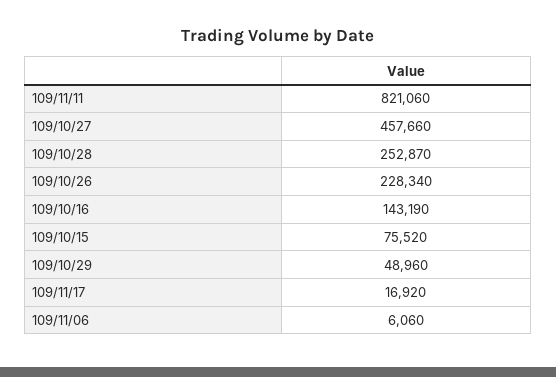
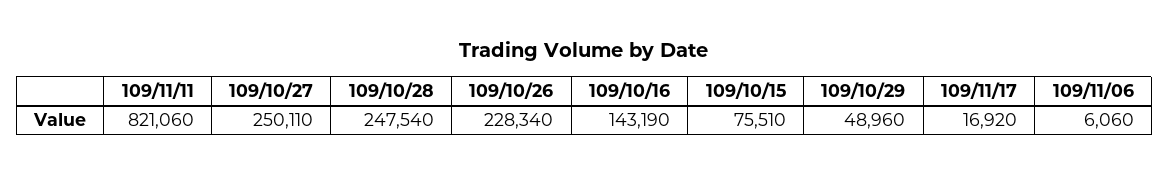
  {
    "109/11/11": 821060,
-   "109/10/27": 457660,
+   "109/10/27": 250110,
-   "109/10/28": 252870,
+   "109/10/28": 247540,
    "109/10/26": 228340,
    "109/10/16": 143190,
-   "109/10/15": 75520,
+   "109/10/15": 75510,
    "109/10/29": 48960,
    "109/11/17": 16920,
    "109/11/06": 6060
  }

